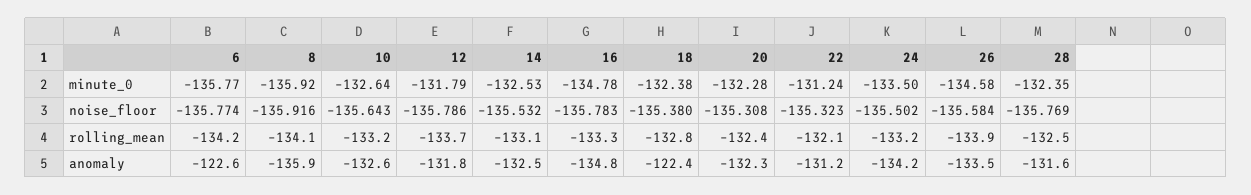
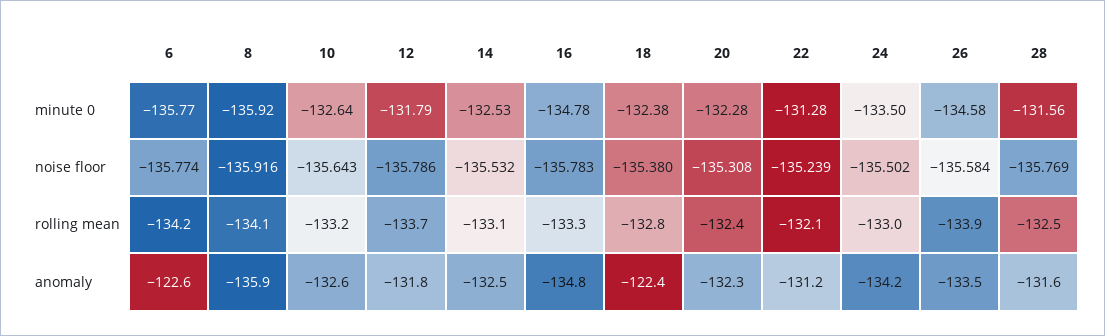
  {
    "6": {
      "minute_0": -135.77,
      "noise_floor": -135.774,
      "rolling_mean": -134.2,
      "anomaly": -122.6
    },
    "8": {
      "minute_0": -135.92,
      "noise_floor": -135.916,
      "rolling_mean": -134.1,
      "anomaly": -135.9
    },
    "10": {
      "minute_0": -132.64,
      "noise_floor": -135.643,
      "rolling_mean": -133.2,
      "anomaly": -132.6
    },
    "12": {
      "minute_0": -131.79,
      "noise_floor": -135.786,
      "rolling_mean": -133.7,
      "anomaly": -131.8
    },
    "14": {
      "minute_0": -132.53,
      "noise_floor": -135.532,
      "rolling_mean": -133.1,
      "anomaly": -132.5
    },
    "16": {
      "minute_0": -134.78,
      "noise_floor": -135.783,
      "rolling_mean": -133.3,
      "anomaly": -134.8
    },
    "18": {
      "minute_0": -132.38,
      "noise_floor": -135.38,
      "rolling_mean": -132.8,
      "anomaly": -122.4
    },
    "20": {
      "minute_0": -132.28,
      "noise_floor": -135.308,
      "rolling_mean": -132.4,
      "anomaly": -132.3
    },
    "22": {
-     "minute_0": -131.24,
+     "minute_0": -131.28,
-     "noise_floor": -135.323,
+     "noise_floor": -135.239,
      "rolling_mean": -132.1,
      "anomaly": -131.2
    },
    "24": {
      "minute_0": -133.5,
      "noise_floor": -135.502,
-     "rolling_mean": -133.2,
+     "rolling_mean": -133,
      "anomaly": -134.2
    },
    "26": {
      "minute_0": -134.58,
      "noise_floor": -135.584,
      "rolling_mean": -133.9,
      "anomaly": -133.5
    },
    "28": {
-     "minute_0": -132.35,
+     "minute_0": -131.56,
      "noise_floor": -135.769,
      "rolling_mean": -132.5,
      "anomaly": -131.6
    }
  }

